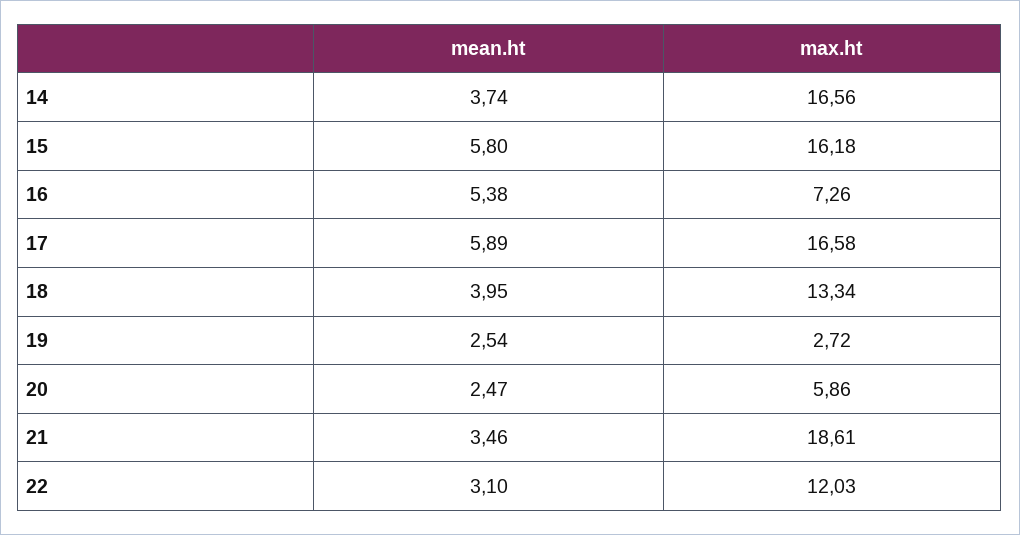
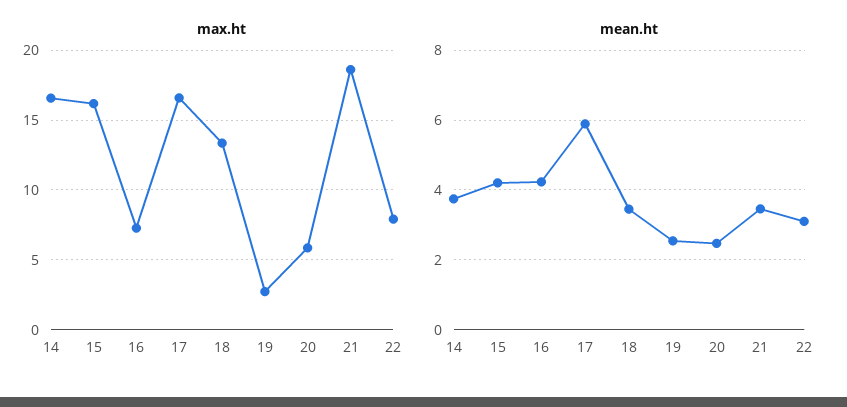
  {
    "mean.ht": {
      "14": 3.74,
-     "15": 5.8,
+     "15": 4.2,
-     "16": 5.38,
+     "16": 4.2,
      "17": 5.89,
-     "18": 3.95,
+     "18": 3.4,
      "19": 2.54,
      "20": 2.47,
      "21": 3.46,
      "22": 3.1
    },
    "max.ht": {
      "14": 16.56,
      "15": 16.18,
      "16": 7.26,
      "17": 16.58,
      "18": 13.34,
      "19": 2.72,
      "20": 5.86,
      "21": 18.61,
-     "22": 12.03
+     "22": 8
    }
  }

